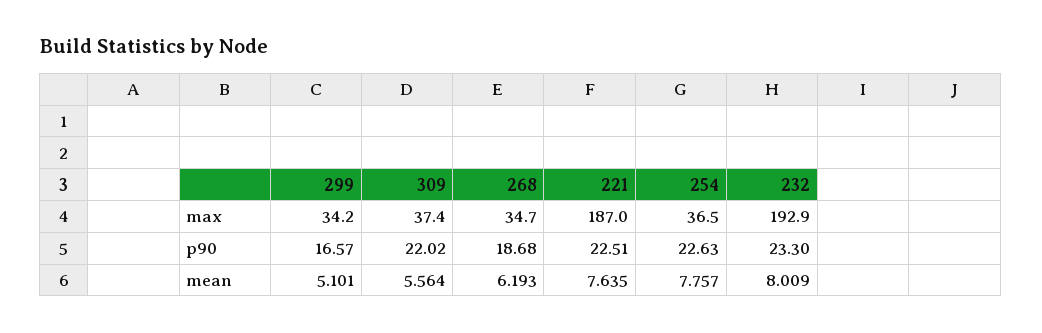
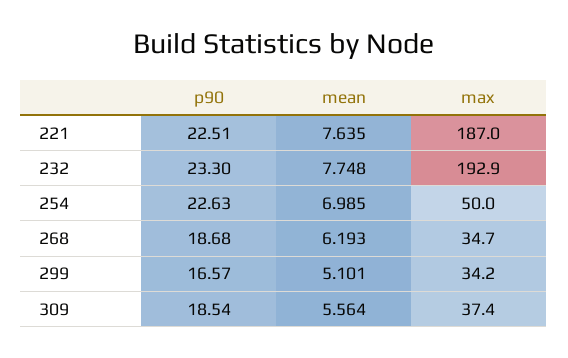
  {
    "299": {
      "max": 34.2,
      "p90": 16.57,
      "mean": 5.101
    },
    "309": {
      "max": 37.4,
-     "p90": 22.02,
+     "p90": 18.54,
      "mean": 5.564
    },
    "268": {
      "max": 34.7,
      "p90": 18.68,
      "mean": 6.193
    },
    "221": {
      "max": 187,
      "p90": 22.51,
      "mean": 7.635
    },
    "254": {
-     "max": 36.5,
+     "max": 50,
      "p90": 22.63,
-     "mean": 7.757
+     "mean": 6.985
    },
    "232": {
      "max": 192.9,
      "p90": 23.3,
-     "mean": 8.009
+     "mean": 7.748
    }
  }

